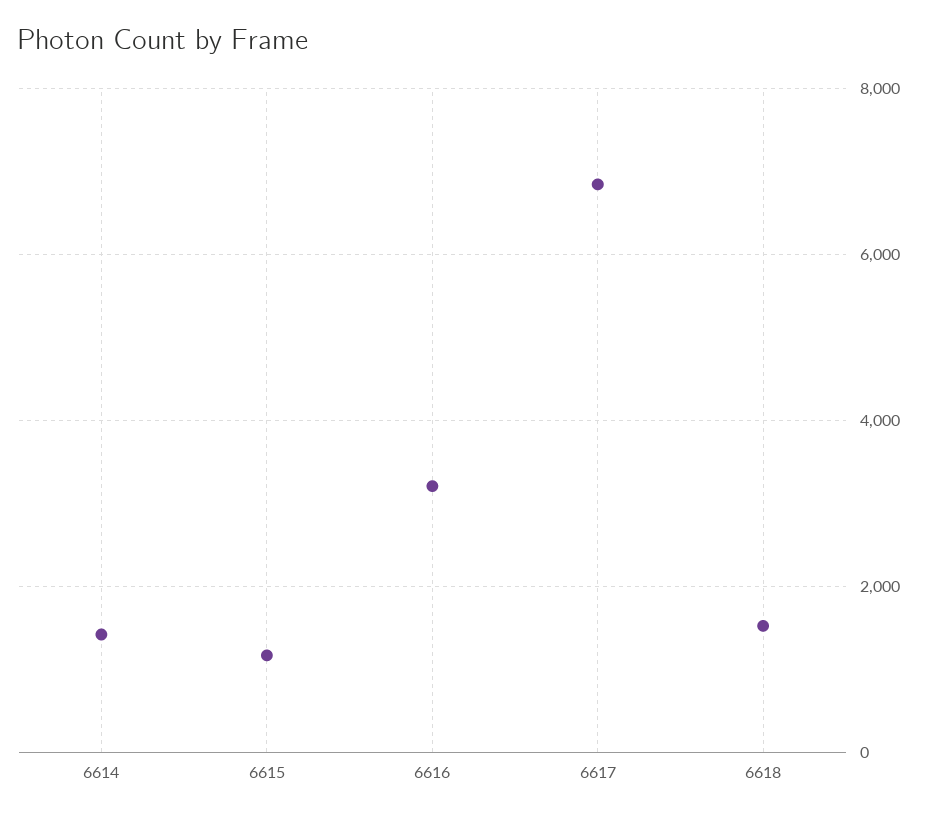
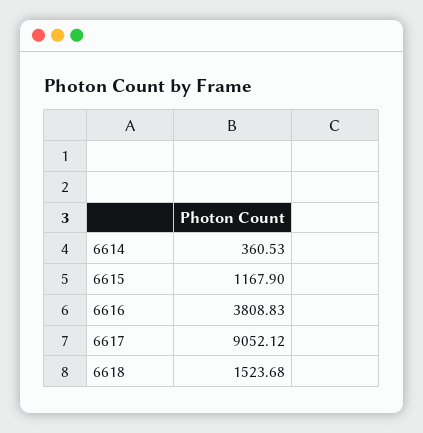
  {
-   "6614": 1400,
+   "6614": 360.53,
    "6615": 1167.9,
-   "6616": 3200,
+   "6616": 3808.83,
-   "6617": 6800,
+   "6617": 9052.12,
    "6618": 1523.68
  }

